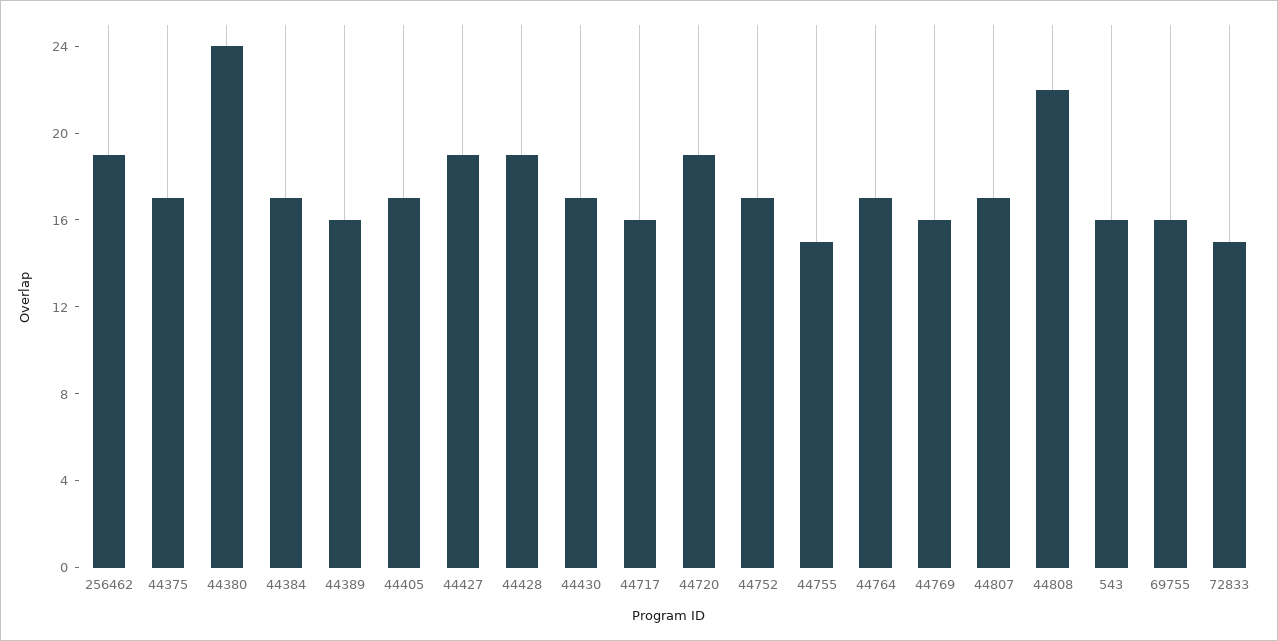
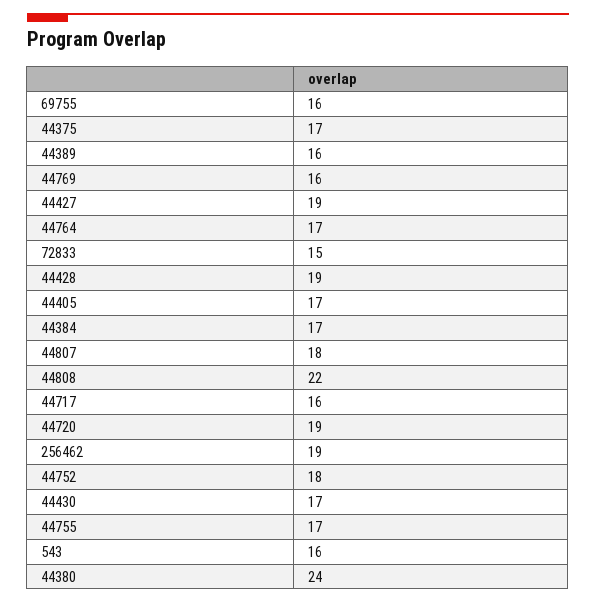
  {
    "256462": 19,
    "44375": 17,
    "44380": 24,
    "44384": 17,
    "44389": 16,
    "44405": 17,
    "44427": 19,
    "44428": 19,
    "44430": 17,
    "44717": 16,
    "44720": 19,
-   "44752": 17,
+   "44752": 18,
-   "44755": 15,
+   "44755": 17,
    "44764": 17,
    "44769": 16,
-   "44807": 17,
+   "44807": 18,
    "44808": 22,
    "543": 16,
    "69755": 16,
    "72833": 15
  }

